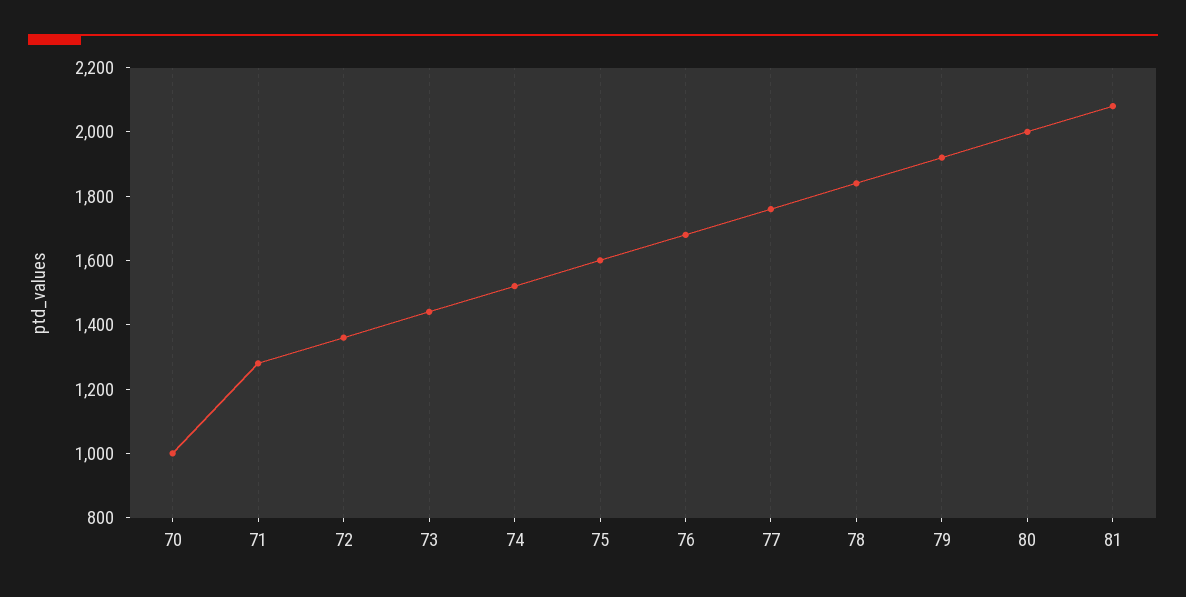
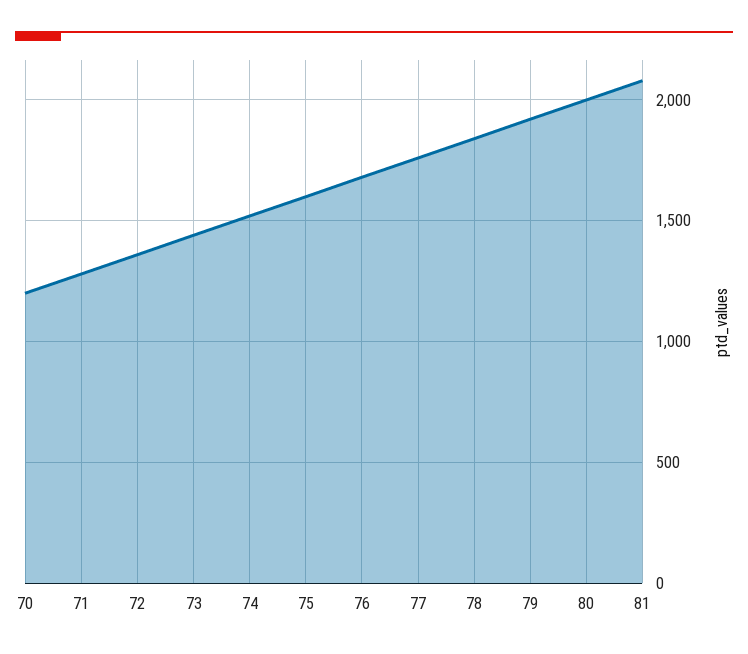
  {
-   "70": 1000,
+   "70": 1200,
    "71": 1300,
    "72": 1350,
    "73": 1450,
    "74": 1500,
    "75": 1600,
    "76": 1700,
    "77": 1750,
    "78": 1850,
    "79": 1900,
    "80": 2000,
    "81": 2100
  }

